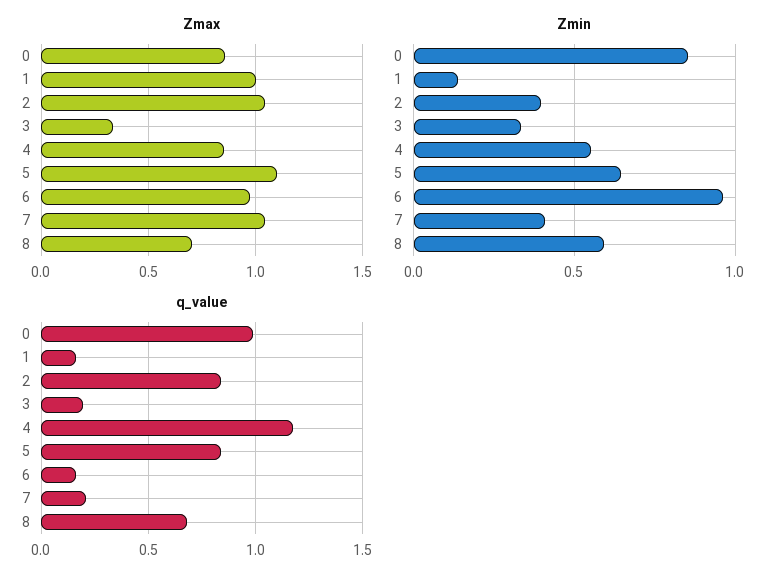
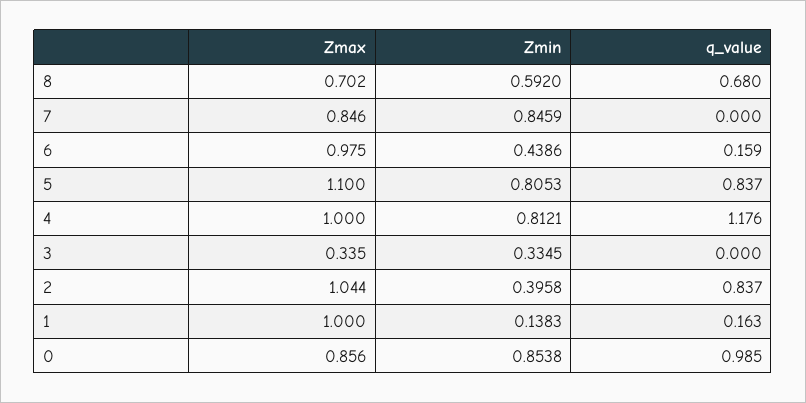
  {
    "Zmax": {
      "0": 0.856,
      "1": 1,
      "2": 1.044,
      "3": 0.335,
-     "4": 0.85,
+     "4": 1,
      "5": 1.1,
      "6": 0.975,
-     "7": 1.05,
+     "7": 0.846,
      "8": 0.702
    },
    "Zmin": {
      "0": 0.8538,
      "1": 0.1383,
      "2": 0.3958,
      "3": 0.3345,
-     "4": 0.55,
+     "4": 0.8121,
-     "5": 0.65,
+     "5": 0.8053,
-     "6": 0.95,
+     "6": 0.4386,
-     "7": 0.4,
+     "7": 0.8459,
      "8": 0.592
    },
    "q_value": {
      "0": 0.985,
      "1": 0.163,
      "2": 0.837,
-     "3": 0.2,
+     "3": 0,
      "4": 1.176,
      "5": 0.837,
      "6": 0.159,
-     "7": 0.2,
+     "7": 0,
      "8": 0.68
    }
  }

